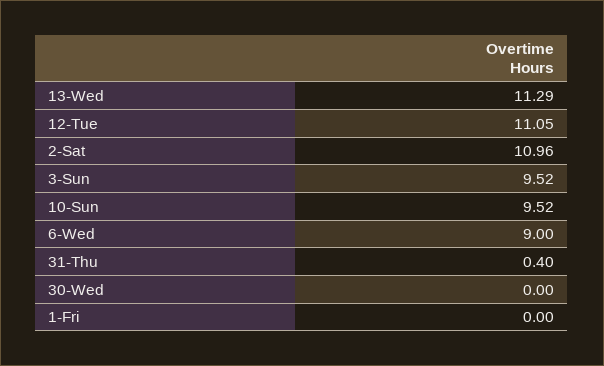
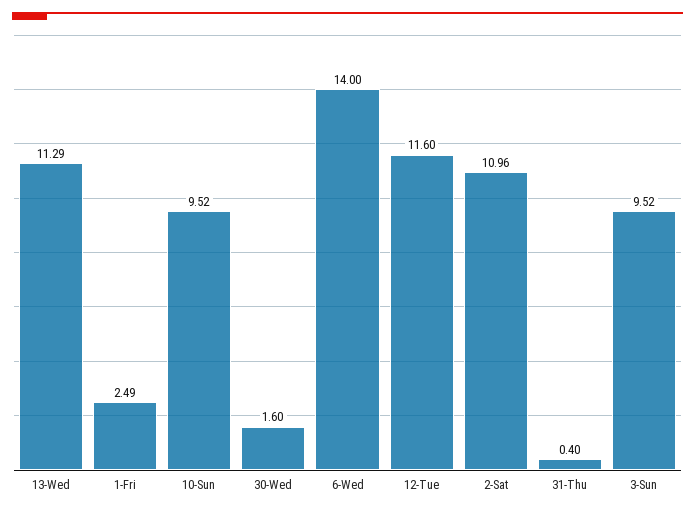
  {
    "13-Wed": 11.29,
-   "12-Tue": 11.05,
+   "12-Tue": 11.6,
    "2-Sat": 10.96,
    "3-Sun": 9.52,
    "10-Sun": 9.52,
-   "6-Wed": 9,
+   "6-Wed": 14,
    "31-Thu": 0.4,
-   "30-Wed": 0,
+   "30-Wed": 1.6,
-   "1-Fri": 0
+   "1-Fri": 2.49
  }

